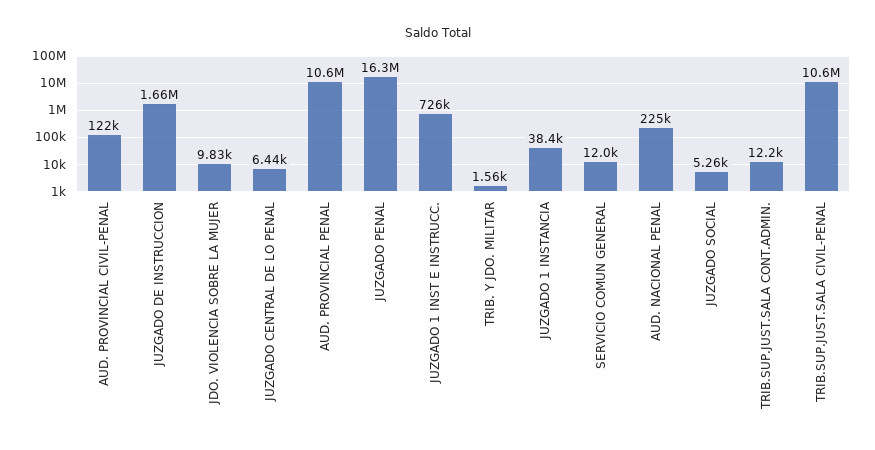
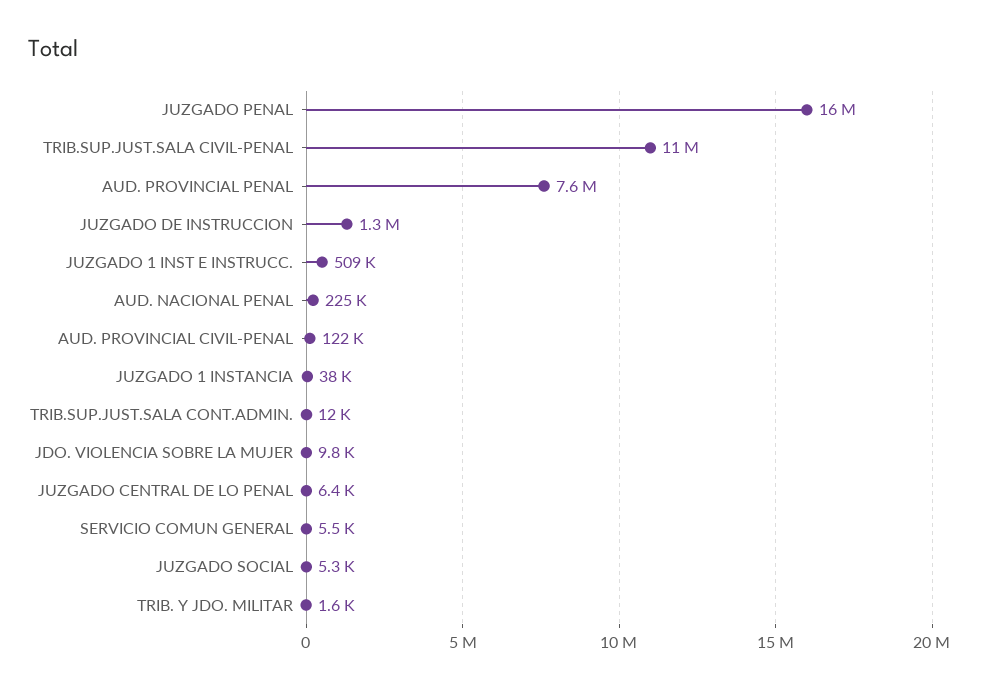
  {
    "AUD. PROVINCIAL CIVIL-PENAL": 122000,
-   "JUZGADO DE INSTRUCCION": 1660000,
+   "JUZGADO DE INSTRUCCION": 1300000,
    "JDO. VIOLENCIA SOBRE LA MUJER": 9830,
    "JUZGADO CENTRAL DE LO PENAL": 6440,
-   "AUD. PROVINCIAL PENAL": 10600000,
+   "AUD. PROVINCIAL PENAL": 7600000,
    "JUZGADO PENAL": 16300000,
-   "JUZGADO 1 INST E INSTRUCC.": 726000,
+   "JUZGADO 1 INST E INSTRUCC.": 509000,
    "TRIB. Y JDO. MILITAR": 1560,
    "JUZGADO 1 INSTANCIA": 38400,
-   "SERVICIO COMUN GENERAL": 12000,
+   "SERVICIO COMUN GENERAL": 5500,
    "AUD. NACIONAL PENAL": 225000,
    "JUZGADO SOCIAL": 5260,
    "TRIB.SUP.JUST.SALA CONT.ADMIN.": 12200,
    "TRIB.SUP.JUST.SALA CIVIL-PENAL": 10600000
  }

